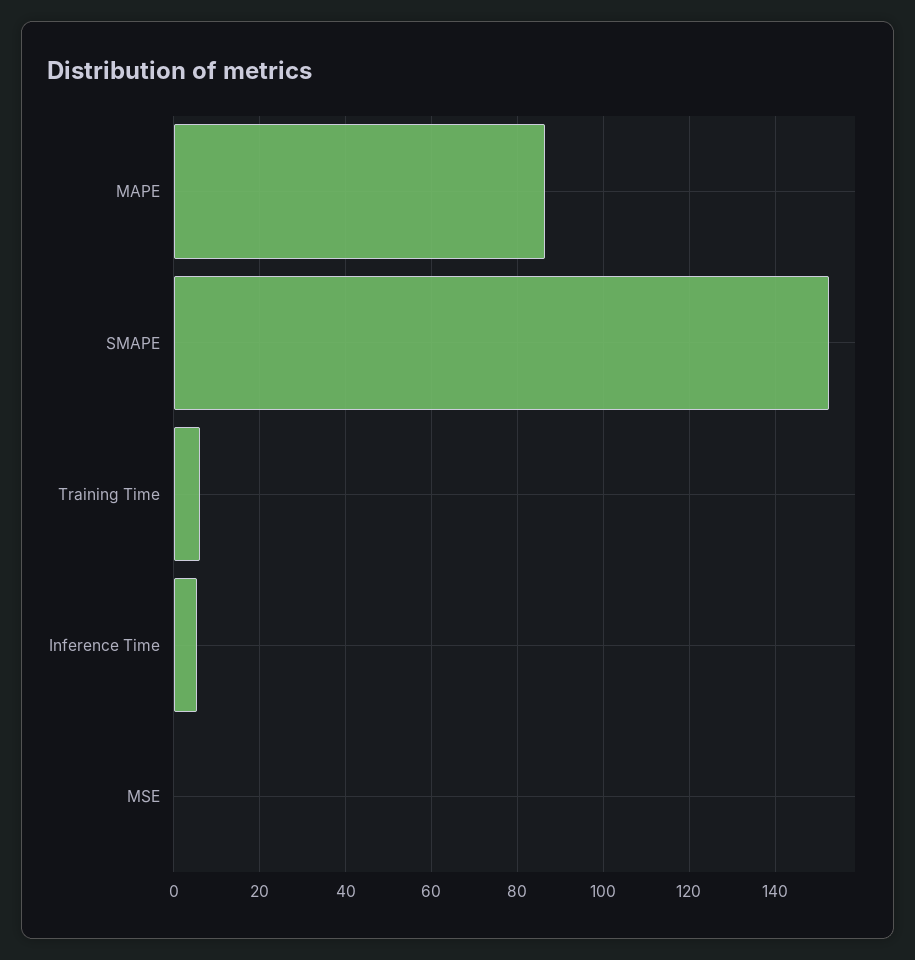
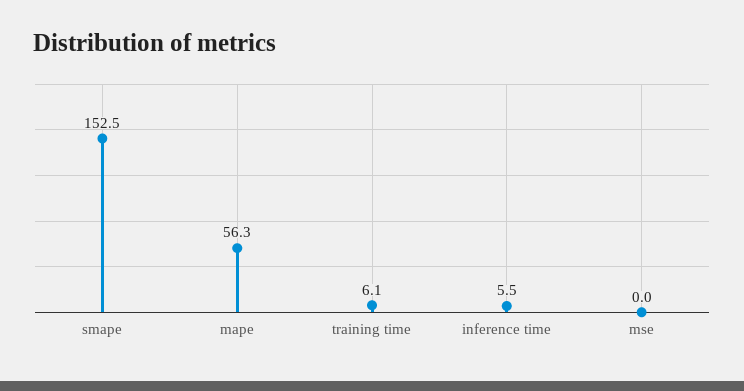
  {
-   "MAPE": 86,
+   "MAPE": 56.3,
    "SMAPE": 152.5,
    "Training Time": 6.1,
    "Inference Time": 5.5,
    "MSE": 0
  }

